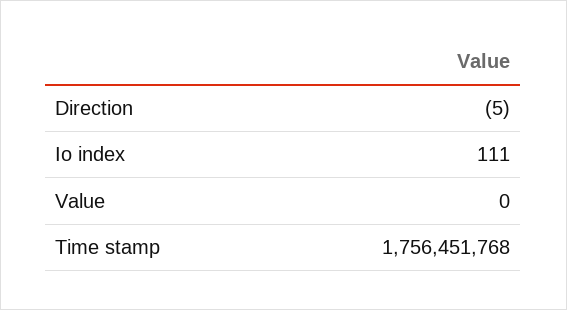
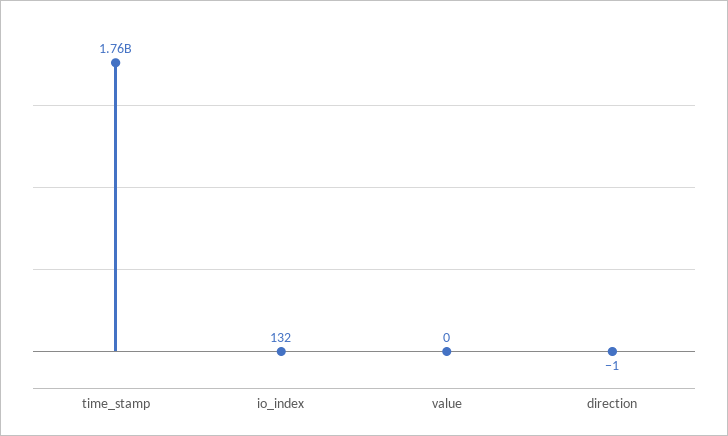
  {
-   "Direction": -5,
+   "Direction": -1,
-   "Io index": 111,
+   "Io index": 132,
    "Value": 0,
    "Time stamp": 1756451768
  }

